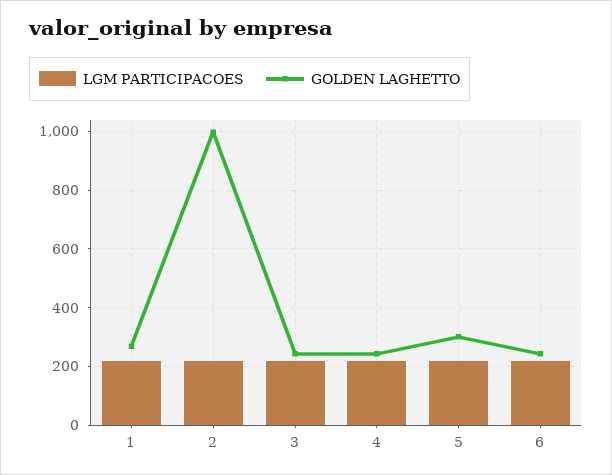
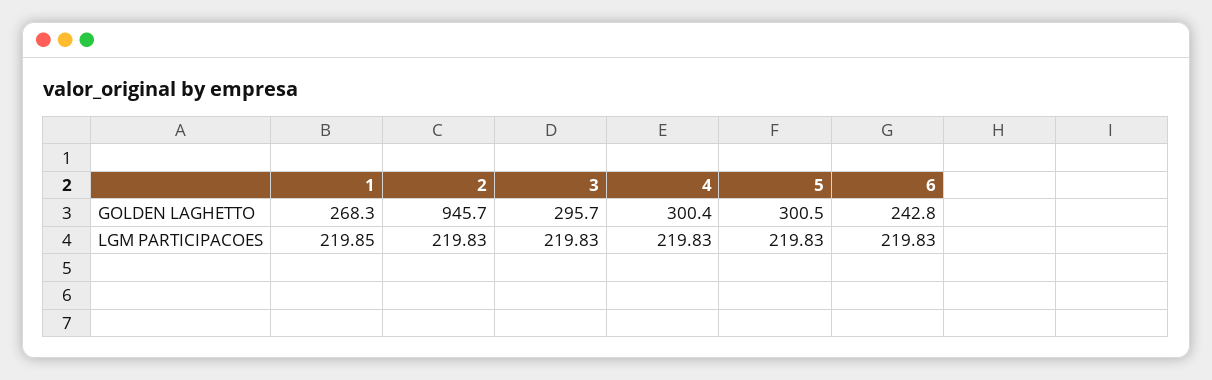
  {
    "LGM PARTICIPACOES": {
      "1": 219.85,
      "2": 219.83,
      "3": 219.83,
      "4": 219.83,
      "5": 219.83,
      "6": 219.83
    },
    "GOLDEN LAGHETTO": {
      "1": 268.3,
-     "2": 1000,
+     "2": 945.7,
-     "3": 250,
+     "3": 295.7,
-     "4": 250,
+     "4": 300.4,
      "5": 300.5,
      "6": 242.8
    }
  }

